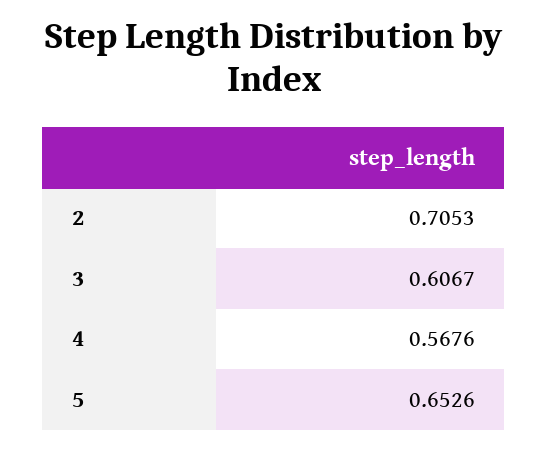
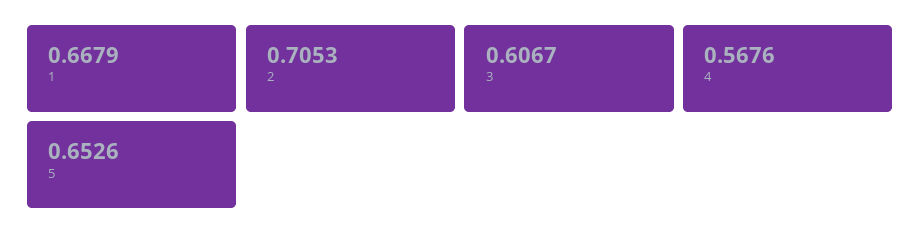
  {
    "2": 0.7053,
    "3": 0.6067,
    "4": 0.5676,
-   "5": 0.6526
+   "5": 0.6526,
+   "1": 0.6679
  }

